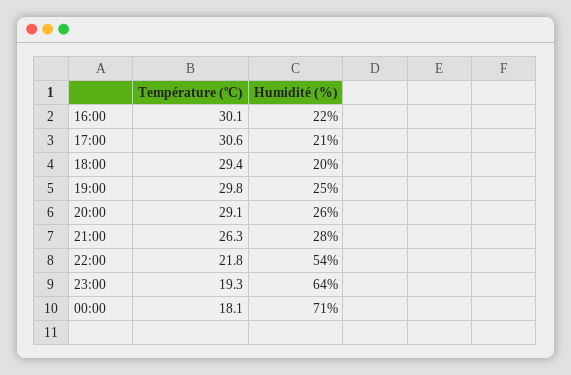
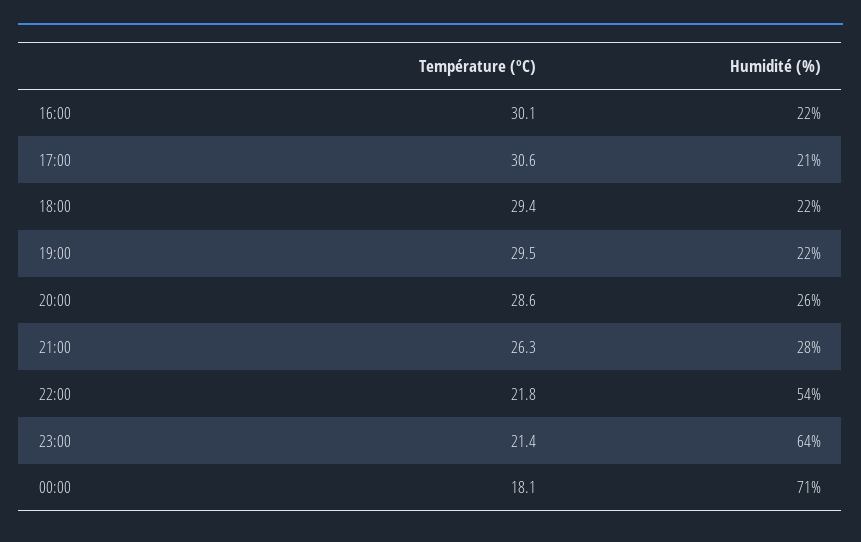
  {
    "Température (ºC)": {
      "16:00": 30.1,
      "17:00": 30.6,
      "18:00": 29.4,
-     "19:00": 29.8,
+     "19:00": 29.5,
-     "20:00": 29.1,
+     "20:00": 28.6,
      "21:00": 26.3,
      "22:00": 21.8,
-     "23:00": 19.3,
+     "23:00": 21.4,
      "00:00": 18.1
    },
    "Humidité (%)": {
      "16:00": 22,
      "17:00": 21,
-     "18:00": 20,
+     "18:00": 22,
-     "19:00": 25,
+     "19:00": 22,
      "20:00": 26,
      "21:00": 28,
      "22:00": 54,
      "23:00": 64,
      "00:00": 71
    }
  }

